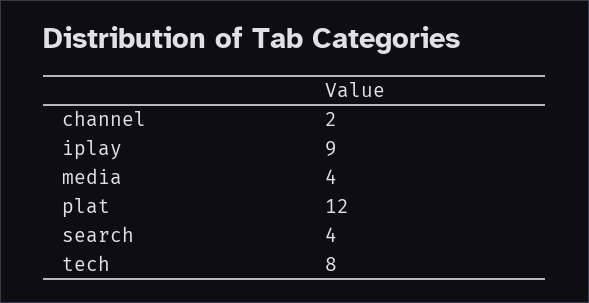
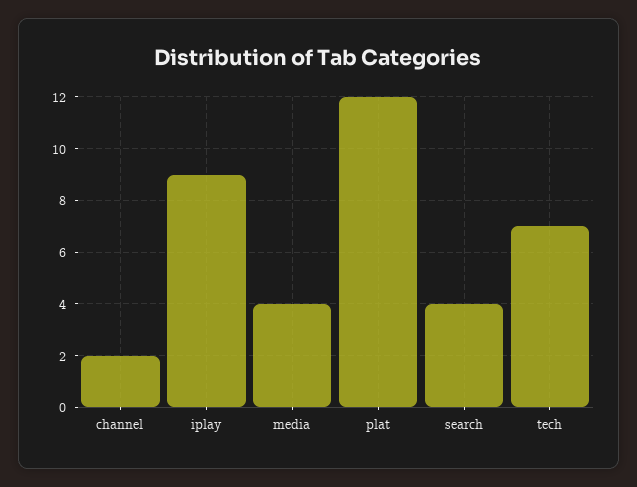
  {
    "channel": 2,
    "iplay": 9,
    "media": 4,
    "plat": 12,
    "search": 4,
-   "tech": 8
+   "tech": 7
  }

